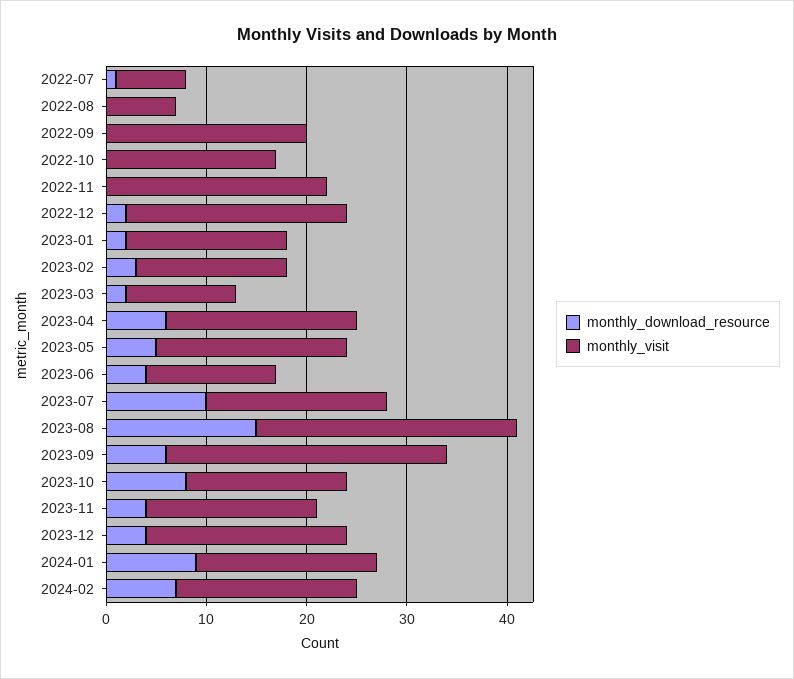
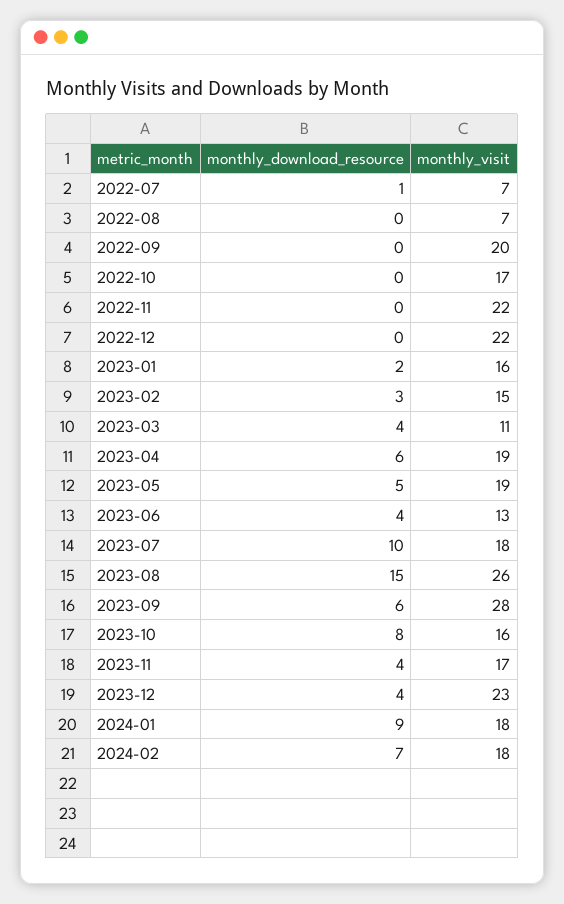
  {
    "monthly_download_resource": {
      "2022-07": 1,
      "2022-08": 0,
      "2022-09": 0,
      "2022-10": 0,
      "2022-11": 0,
-     "2022-12": 2,
+     "2022-12": 0,
      "2023-01": 2,
      "2023-02": 3,
-     "2023-03": 2,
+     "2023-03": 4,
      "2023-04": 6,
      "2023-05": 5,
      "2023-06": 4,
      "2023-07": 10,
      "2023-08": 15,
      "2023-09": 6,
      "2023-10": 8,
      "2023-11": 4,
      "2023-12": 4,
      "2024-01": 9,
      "2024-02": 7
    },
    "monthly_visit": {
      "2022-07": 7,
      "2022-08": 7,
      "2022-09": 20,
      "2022-10": 17,
      "2022-11": 22,
      "2022-12": 22,
      "2023-01": 16,
      "2023-02": 15,
      "2023-03": 11,
      "2023-04": 19,
      "2023-05": 19,
      "2023-06": 13,
      "2023-07": 18,
      "2023-08": 26,
      "2023-09": 28,
      "2023-10": 16,
      "2023-11": 17,
-     "2023-12": 20,
+     "2023-12": 23,
      "2024-01": 18,
      "2024-02": 18
    }
  }

